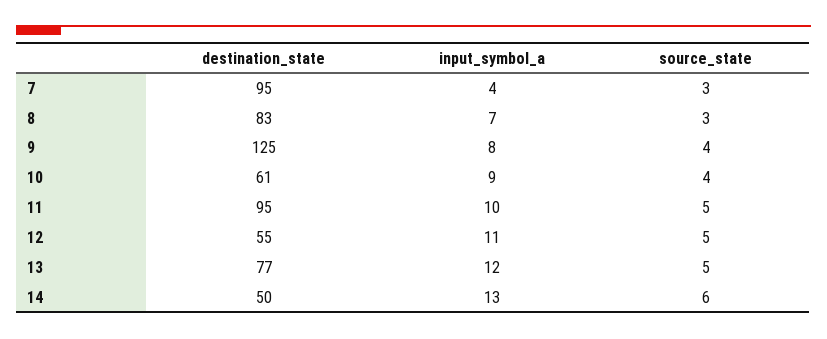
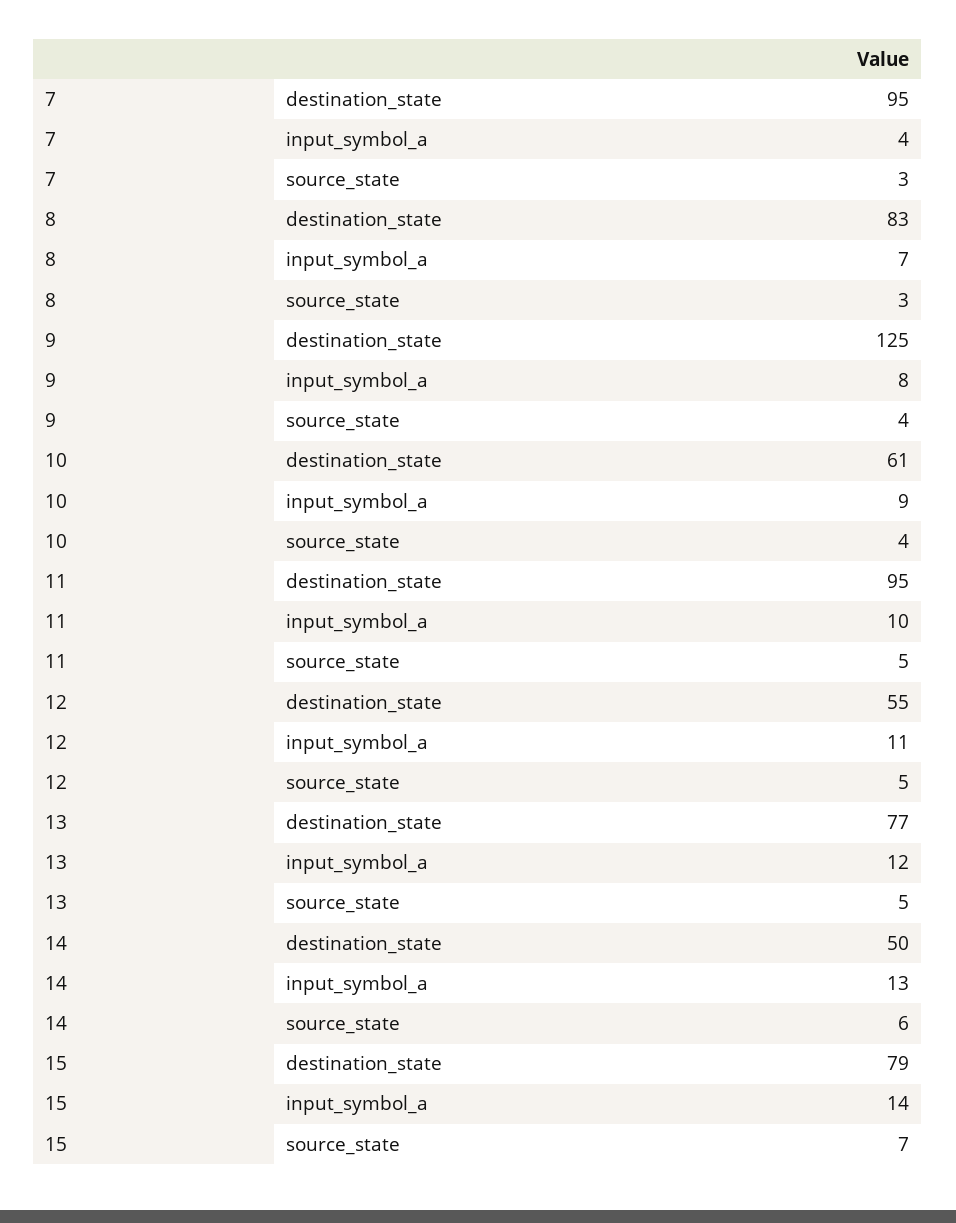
  {
    "destination_state": {
      "7": 95,
      "8": 83,
      "9": 125,
      "10": 61,
      "11": 95,
      "12": 55,
      "13": 77,
-     "14": 50
+     "14": 50,
+     "15": 79
    },
    "input_symbol_a": {
      "7": 4,
      "8": 7,
      "9": 8,
      "10": 9,
      "11": 10,
      "12": 11,
      "13": 12,
-     "14": 13
+     "14": 13,
+     "15": 14
    },
    "source_state": {
      "7": 3,
      "8": 3,
      "9": 4,
      "10": 4,
      "11": 5,
      "12": 5,
      "13": 5,
-     "14": 6
+     "14": 6,
+     "15": 7
    }
  }

